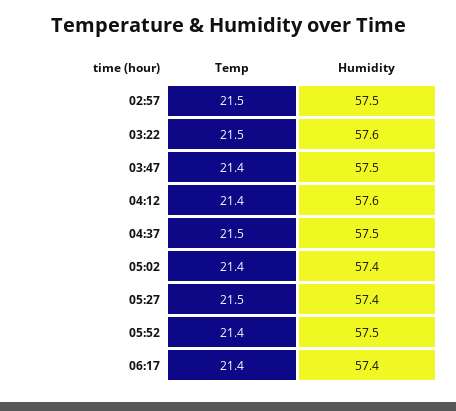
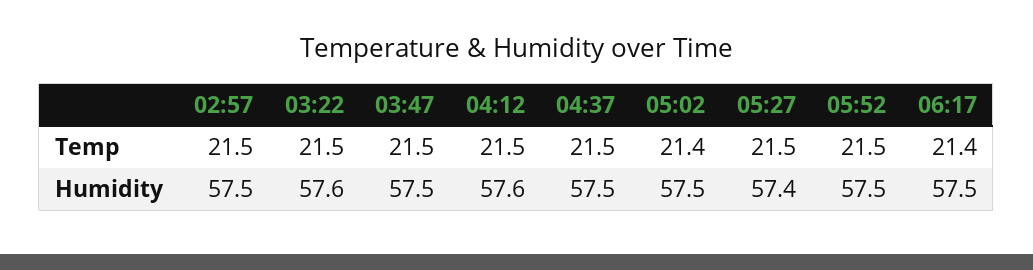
  {
    "Temp": {
      "02:57": 21.5,
      "03:22": 21.5,
-     "03:47": 21.4,
+     "03:47": 21.5,
-     "04:12": 21.4,
+     "04:12": 21.5,
      "04:37": 21.5,
      "05:02": 21.4,
      "05:27": 21.5,
-     "05:52": 21.4,
+     "05:52": 21.5,
      "06:17": 21.4
    },
    "Humidity": {
      "02:57": 57.5,
      "03:22": 57.6,
      "03:47": 57.5,
      "04:12": 57.6,
      "04:37": 57.5,
-     "05:02": 57.4,
+     "05:02": 57.5,
      "05:27": 57.4,
      "05:52": 57.5,
-     "06:17": 57.4
+     "06:17": 57.5
    }
  }

